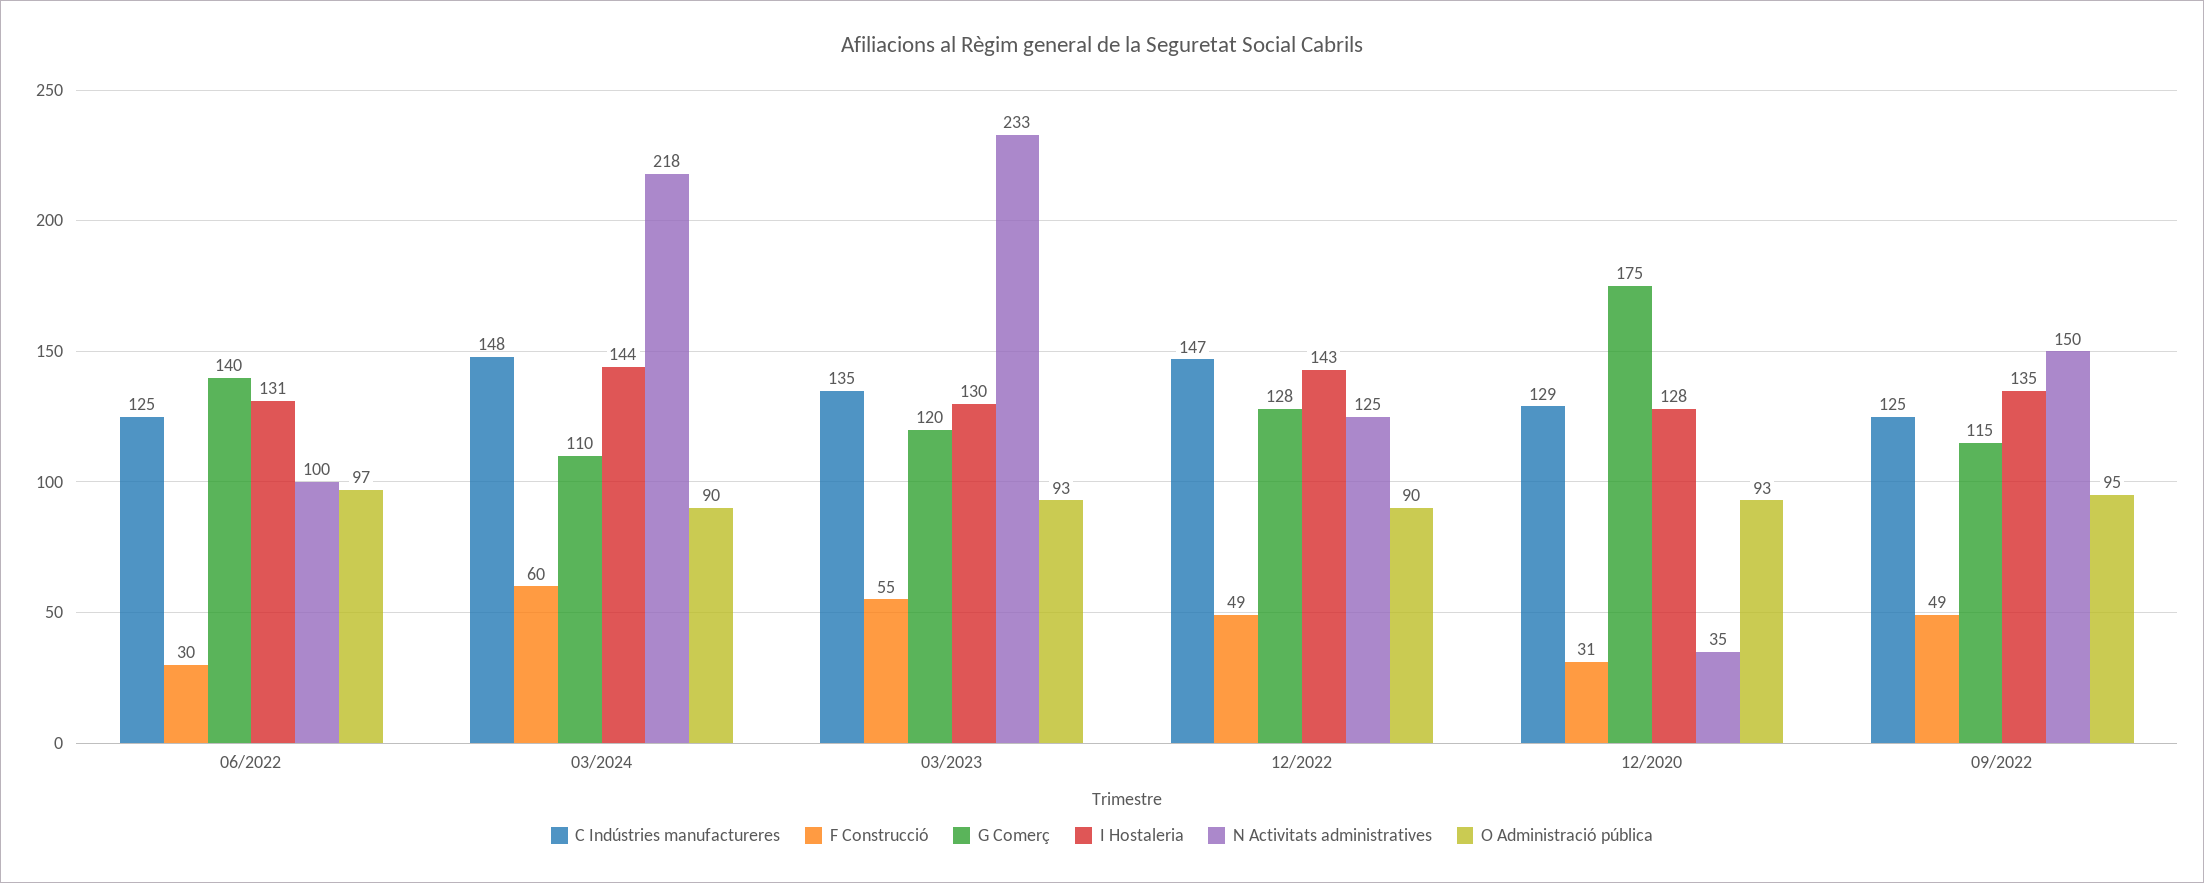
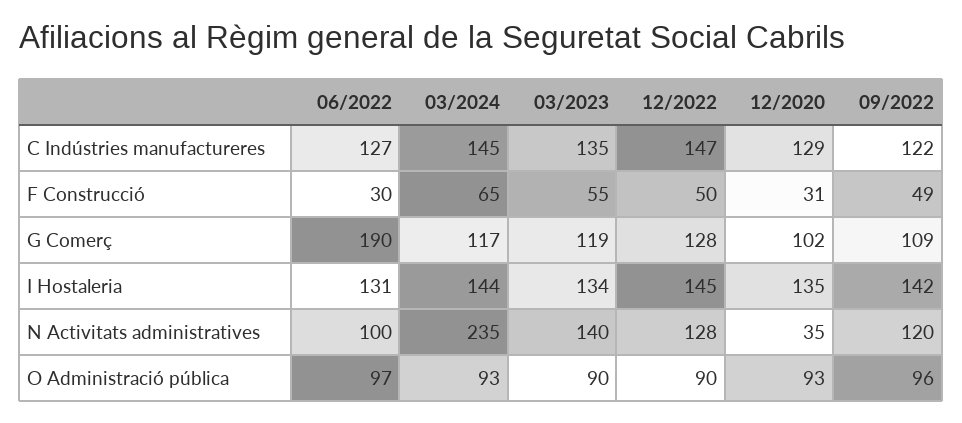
  {
    "C Indústries manufactureres": {
-     "06/2022": 125,
+     "06/2022": 127,
-     "03/2024": 148,
+     "03/2024": 145,
      "03/2023": 135,
      "12/2022": 147,
      "12/2020": 129,
-     "09/2022": 125
+     "09/2022": 122
    },
    "F Construcció": {
      "06/2022": 30,
-     "03/2024": 60,
+     "03/2024": 65,
      "03/2023": 55,
-     "12/2022": 49,
+     "12/2022": 50,
      "12/2020": 31,
      "09/2022": 49
    },
    "G Comerç": {
-     "06/2022": 140,
+     "06/2022": 190,
-     "03/2024": 110,
+     "03/2024": 117,
-     "03/2023": 120,
+     "03/2023": 119,
      "12/2022": 128,
-     "12/2020": 175,
+     "12/2020": 102,
-     "09/2022": 115
+     "09/2022": 109
    },
    "I Hostaleria": {
      "06/2022": 131,
      "03/2024": 144,
-     "03/2023": 130,
+     "03/2023": 134,
-     "12/2022": 143,
+     "12/2022": 145,
-     "12/2020": 128,
+     "12/2020": 135,
-     "09/2022": 135
+     "09/2022": 142
    },
    "N Activitats administratives": {
      "06/2022": 100,
-     "03/2024": 218,
+     "03/2024": 235,
-     "03/2023": 233,
+     "03/2023": 140,
-     "12/2022": 125,
+     "12/2022": 128,
      "12/2020": 35,
-     "09/2022": 150
+     "09/2022": 120
    },
    "O Administració pública": {
      "06/2022": 97,
-     "03/2024": 90,
+     "03/2024": 93,
-     "03/2023": 93,
+     "03/2023": 90,
      "12/2022": 90,
      "12/2020": 93,
-     "09/2022": 95
+     "09/2022": 96
    }
  }

